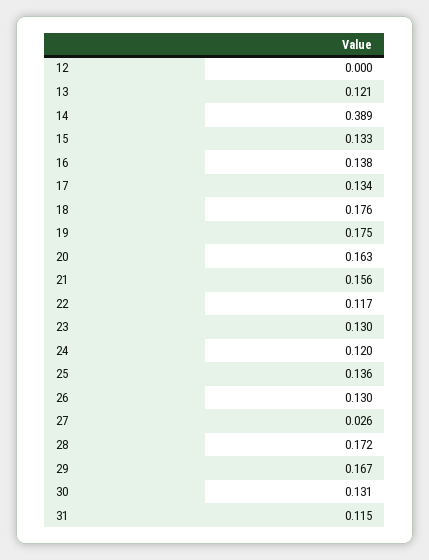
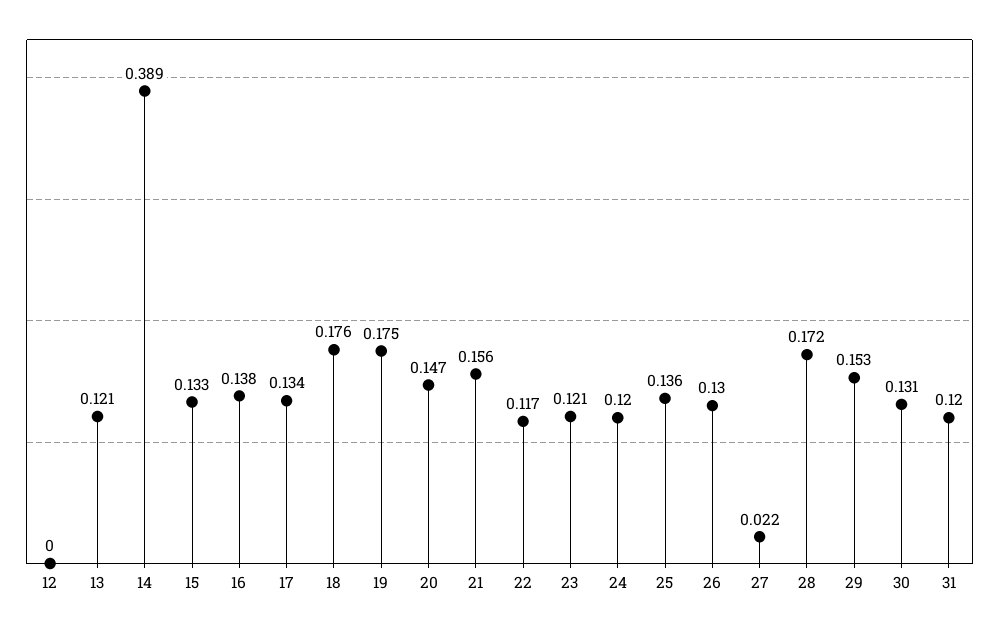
  {
    "12": 0,
    "13": 0.121,
    "14": 0.389,
    "15": 0.133,
    "16": 0.138,
    "17": 0.134,
    "18": 0.176,
    "19": 0.175,
-   "20": 0.163,
+   "20": 0.147,
    "21": 0.156,
    "22": 0.117,
-   "23": 0.13,
+   "23": 0.121,
    "24": 0.12,
    "25": 0.136,
    "26": 0.13,
-   "27": 0.026,
+   "27": 0.022,
    "28": 0.172,
-   "29": 0.167,
+   "29": 0.153,
    "30": 0.131,
-   "31": 0.115
+   "31": 0.12
  }

